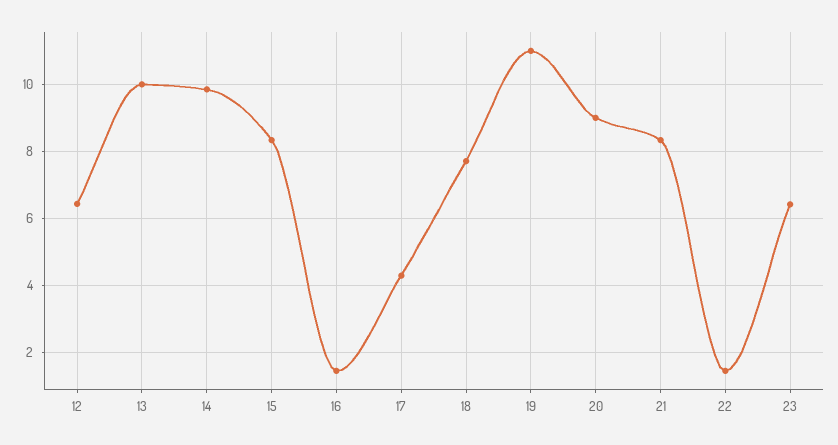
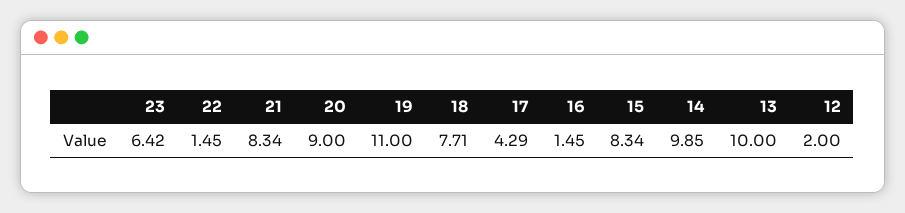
  {
-   "12": 6.4,
+   "12": 2,
    "13": 10,
    "14": 9.85,
    "15": 8.34,
    "16": 1.45,
    "17": 4.29,
    "18": 7.71,
    "19": 11,
    "20": 9,
    "21": 8.34,
    "22": 1.45,
    "23": 6.42
  }

